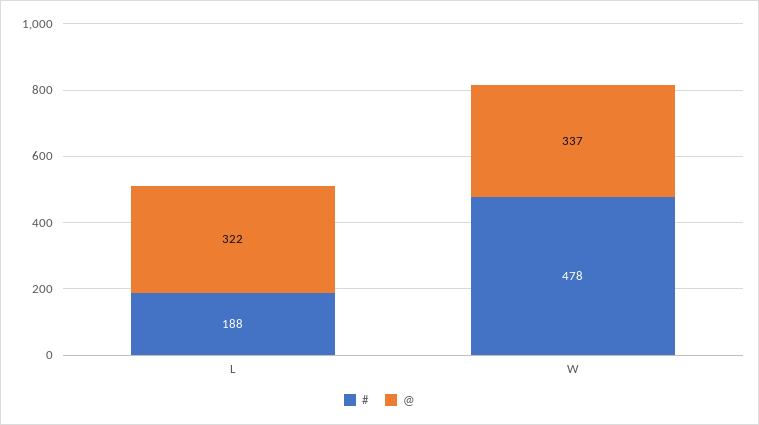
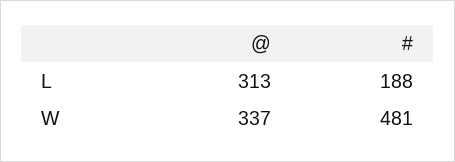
  {
    "#": {
      "L": 188,
-     "W": 478
+     "W": 481
    },
    "@": {
-     "L": 322,
+     "L": 313,
      "W": 337
    }
  }

